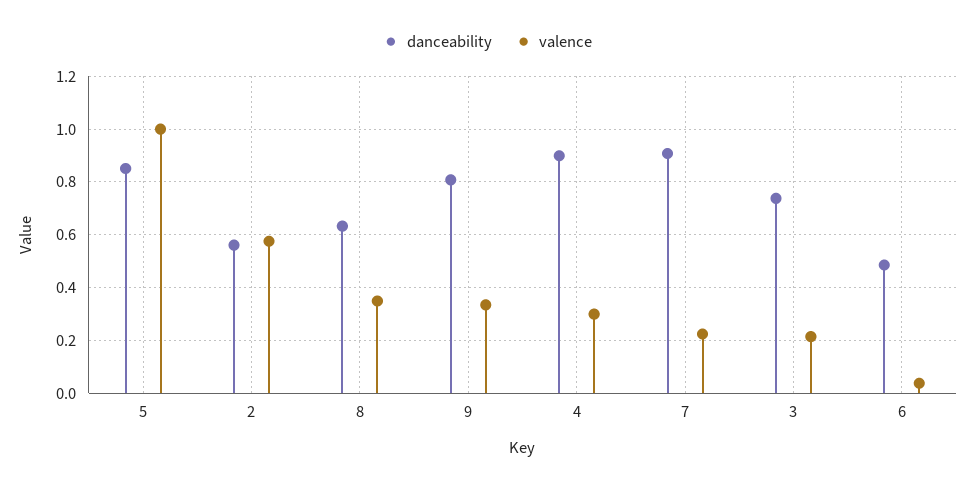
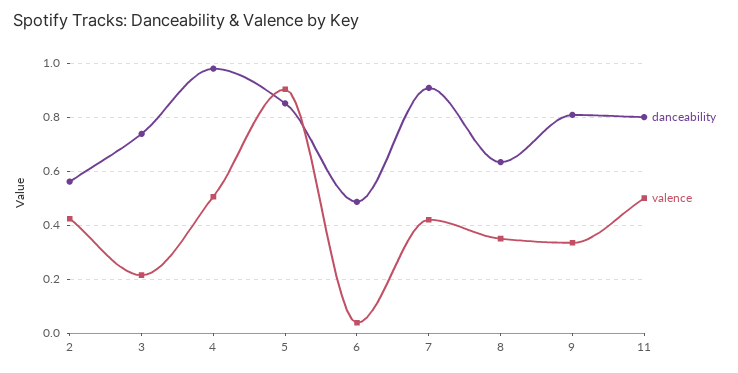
  {
    "danceability": {
      "5": 0.85,
      "2": 0.55,
      "8": 0.625,
      "9": 0.8,
-     "4": 0.9,
+     "4": 0.975,
      "7": 0.9,
      "3": 0.75,
-     "6": 0.475
+     "6": 0.475,
+     "11": 0.8
    },
    "valence": {
-     "5": 1,
+     "5": 0.9,
-     "2": 0.575,
+     "2": 0.425,
      "8": 0.35,
      "9": 0.325,
-     "4": 0.3,
+     "4": 0.5,
-     "7": 0.225,
+     "7": 0.425,
      "3": 0.225,
-     "6": 0.05
+     "6": 0.05,
+     "11": 0.5
    }
  }

